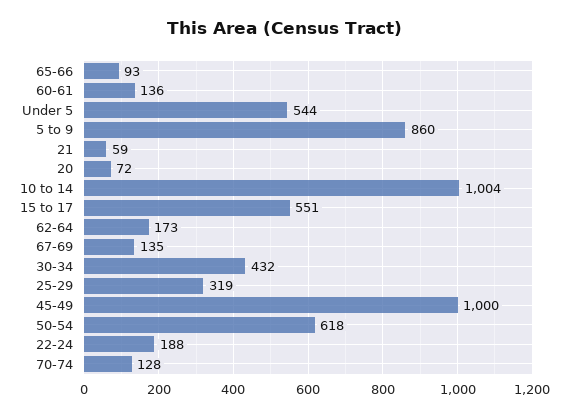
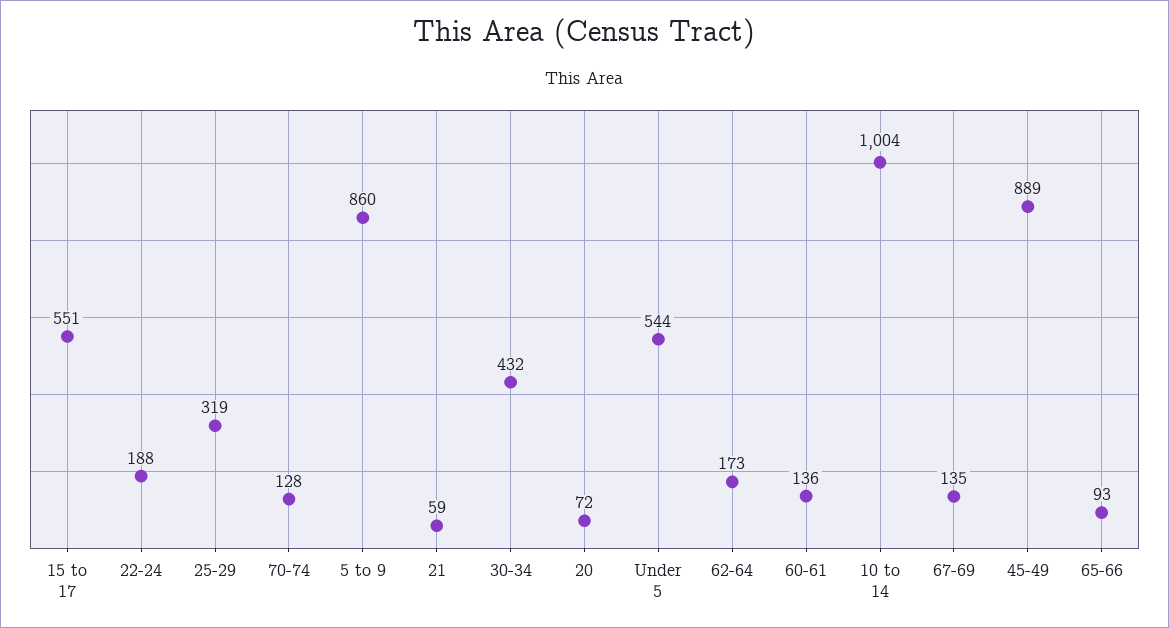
  {
    "65-66": 93,
    "60-61": 136,
    "Under 5": 544,
    "5 to 9": 860,
    "21": 59,
    "20": 72,
    "10 to 14": 1004,
    "15 to 17": 551,
    "62-64": 173,
    "67-69": 135,
    "30-34": 432,
    "25-29": 319,
-   "45-49": 1000,
+   "45-49": 889,
-   "50-54": 618,
    "22-24": 188,
    "70-74": 128
  }

